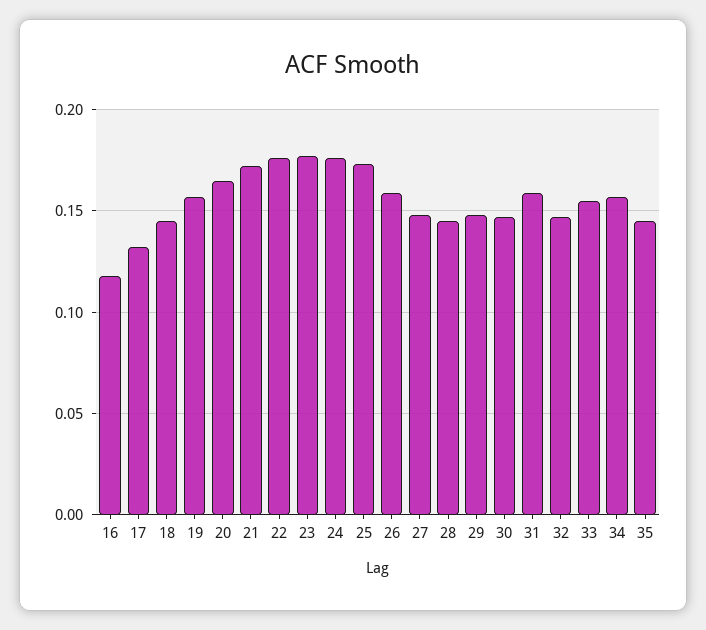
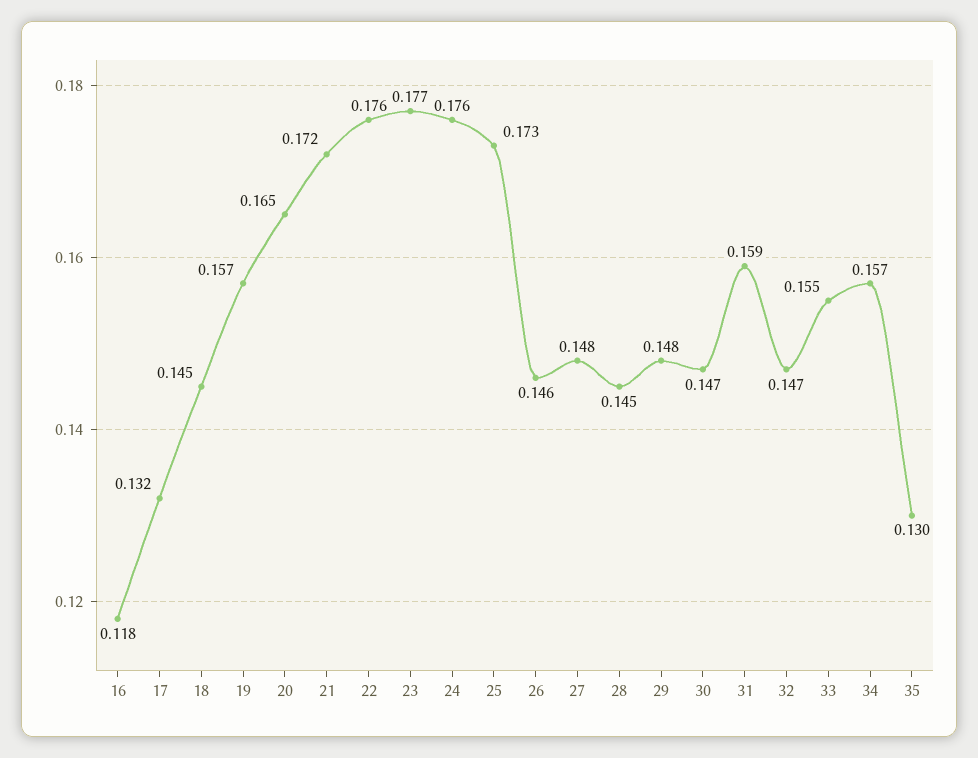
  {
    "16": 0.118,
    "17": 0.132,
    "18": 0.145,
    "19": 0.157,
    "20": 0.165,
    "21": 0.172,
    "22": 0.176,
    "23": 0.177,
    "24": 0.176,
    "25": 0.173,
-   "26": 0.16,
+   "26": 0.146,
    "27": 0.148,
    "28": 0.145,
    "29": 0.148,
    "30": 0.147,
    "31": 0.159,
    "32": 0.147,
    "33": 0.155,
    "34": 0.157,
-   "35": 0.145
+   "35": 0.13
  }

